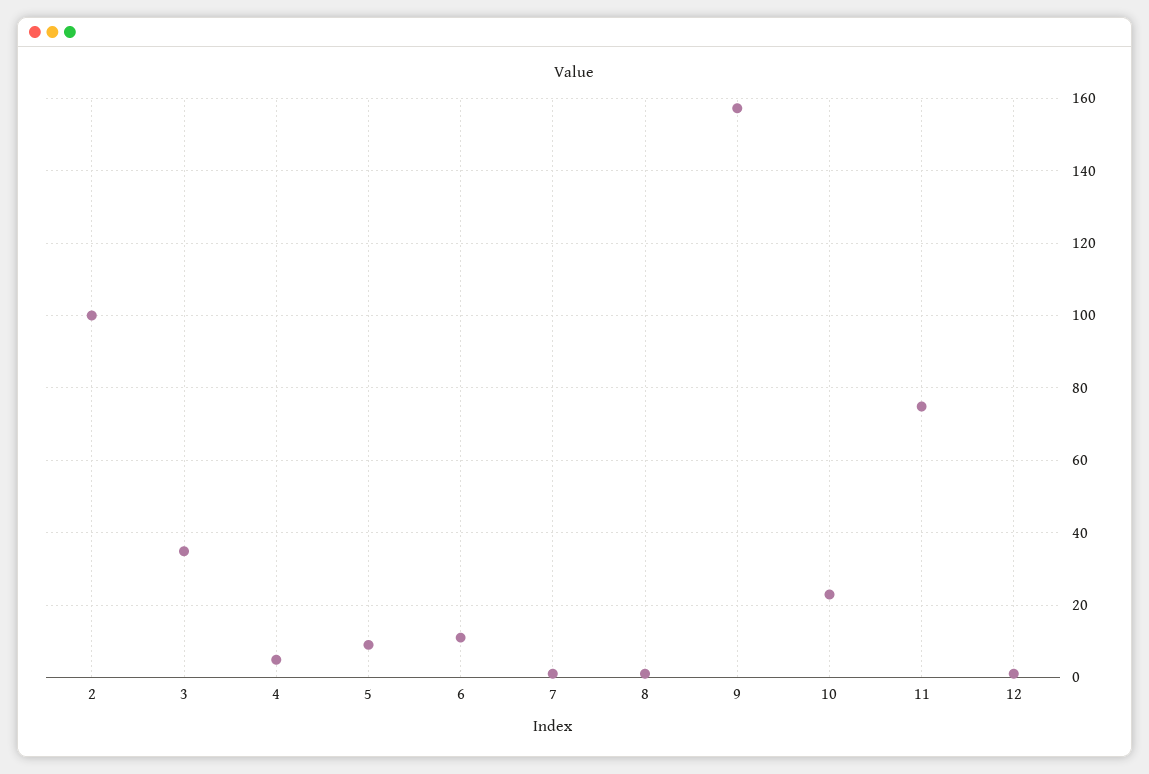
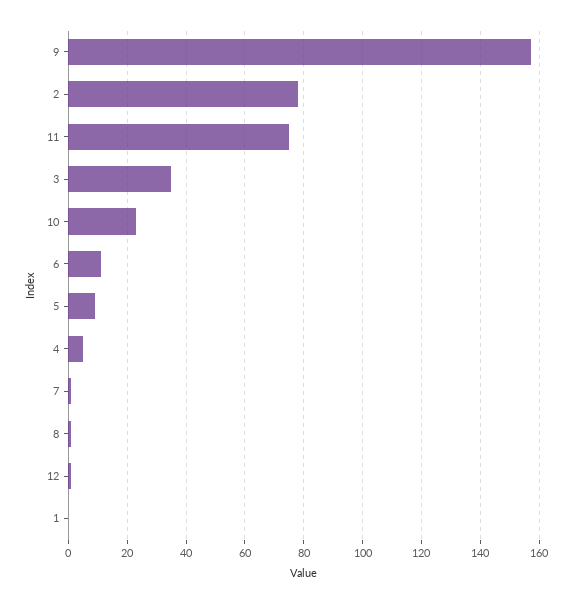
  {
-   "2": 100,
+   "2": 77.5,
    "3": 34,
    "4": 4,
    "5": 10,
    "6": 12,
    "7": 2,
    "8": 2,
    "9": 158,
    "10": 22,
    "11": 74,
-   "12": 2
+   "12": 2,
+   "1": 0
  }

